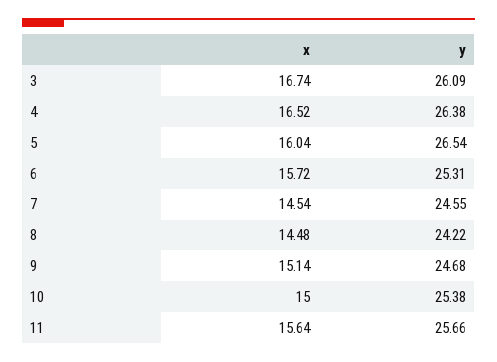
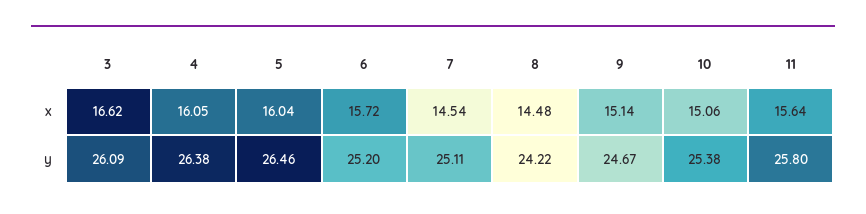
  {
    "x": {
-     "3": 16.74,
+     "3": 16.62,
-     "4": 16.52,
+     "4": 16.05,
      "5": 16.04,
      "6": 15.72,
      "7": 14.54,
      "8": 14.48,
      "9": 15.14,
-     "10": 15,
+     "10": 15.06,
      "11": 15.64
    },
    "y": {
      "3": 26.09,
      "4": 26.38,
-     "5": 26.54,
+     "5": 26.46,
-     "6": 25.31,
+     "6": 25.2,
-     "7": 24.55,
+     "7": 25.11,
      "8": 24.22,
-     "9": 24.68,
+     "9": 24.67,
      "10": 25.38,
-     "11": 25.66
+     "11": 25.8
    }
  }

